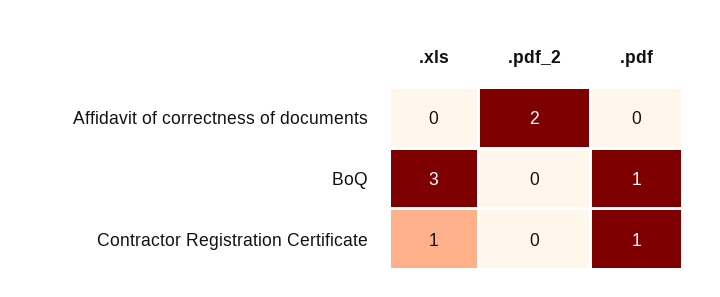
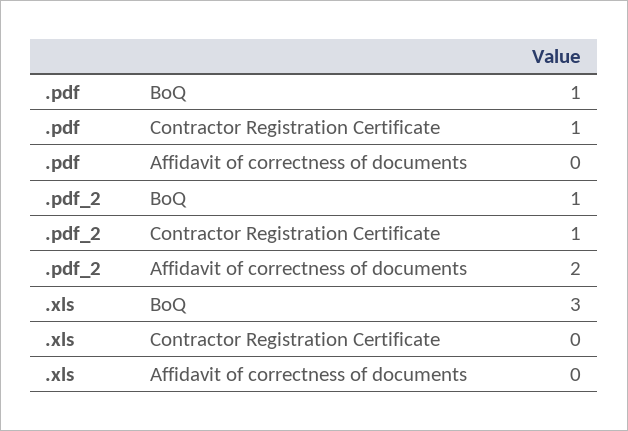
  {
    ".xls": {
      "Affidavit of correctness of documents": 0,
      "BoQ": 3,
-     "Contractor Registration Certificate": 1
+     "Contractor Registration Certificate": 0
    },
    ".pdf_2": {
      "Affidavit of correctness of documents": 2,
-     "BoQ": 0,
+     "BoQ": 1,
-     "Contractor Registration Certificate": 0
+     "Contractor Registration Certificate": 1
    },
    ".pdf": {
      "Affidavit of correctness of documents": 0,
      "BoQ": 1,
      "Contractor Registration Certificate": 1
    }
  }

